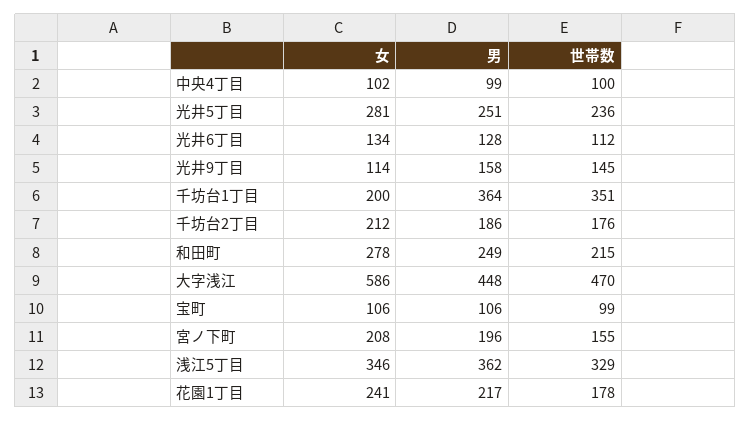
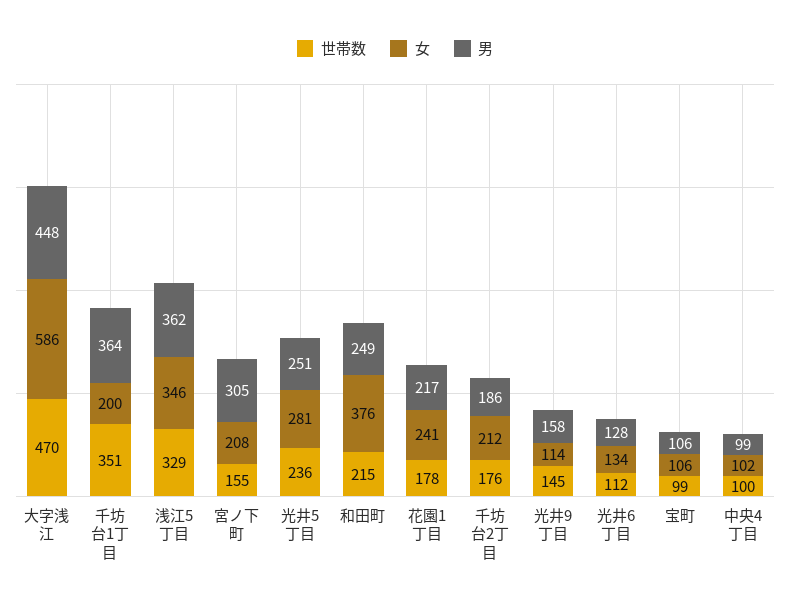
  {
    "女": {
      "中央4丁目": 102,
      "光井5丁目": 281,
      "光井6丁目": 134,
      "光井9丁目": 114,
      "千坊台1丁目": 200,
      "千坊台2丁目": 212,
-     "和田町": 278,
+     "和田町": 376,
      "大字浅江": 586,
      "宝町": 106,
      "宮ノ下町": 208,
      "浅江5丁目": 346,
      "花園1丁目": 241
    },
    "男": {
      "中央4丁目": 99,
      "光井5丁目": 251,
      "光井6丁目": 128,
      "光井9丁目": 158,
      "千坊台1丁目": 364,
      "千坊台2丁目": 186,
      "和田町": 249,
      "大字浅江": 448,
      "宝町": 106,
-     "宮ノ下町": 196,
+     "宮ノ下町": 305,
      "浅江5丁目": 362,
      "花園1丁目": 217
    },
    "世帯数": {
      "中央4丁目": 100,
      "光井5丁目": 236,
      "光井6丁目": 112,
      "光井9丁目": 145,
      "千坊台1丁目": 351,
      "千坊台2丁目": 176,
      "和田町": 215,
      "大字浅江": 470,
      "宝町": 99,
      "宮ノ下町": 155,
      "浅江5丁目": 329,
      "花園1丁目": 178
    }
  }

